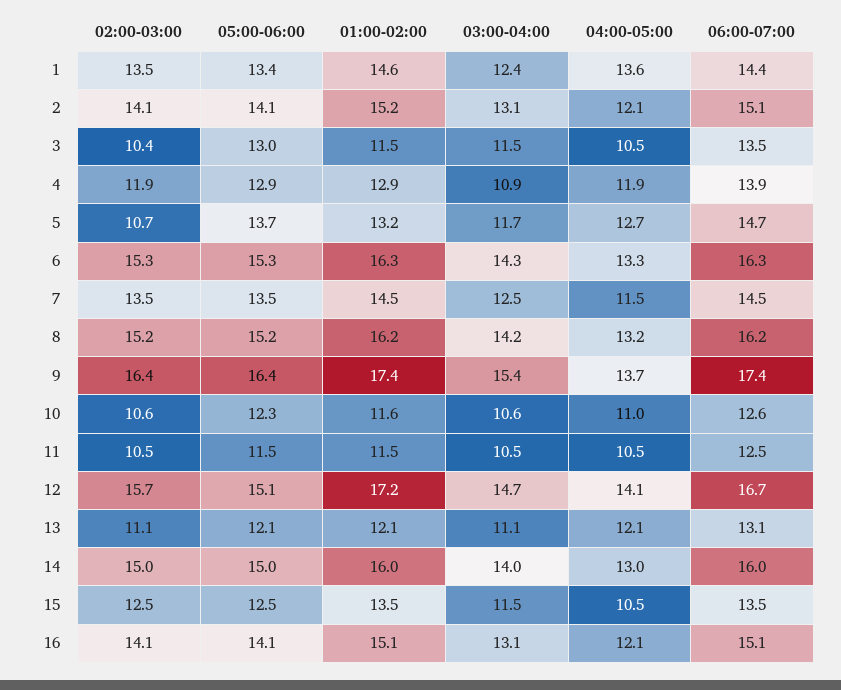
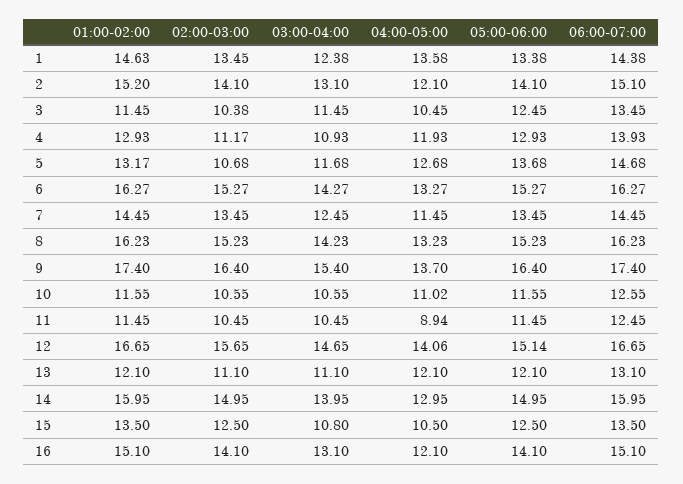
  {
    "02:00-03:00": {
      "1": 13.45,
      "2": 14.1,
      "3": 10.38,
-     "4": 11.9,
+     "4": 11.17,
      "5": 10.68,
      "6": 15.27,
      "7": 13.45,
      "8": 15.23,
      "9": 16.4,
      "10": 10.55,
      "11": 10.45,
      "12": 15.65,
      "13": 11.1,
      "14": 14.95,
      "15": 12.5,
      "16": 14.1
    },
    "05:00-06:00": {
      "1": 13.38,
      "2": 14.1,
-     "3": 13,
+     "3": 12.45,
      "4": 12.93,
      "5": 13.68,
      "6": 15.27,
      "7": 13.45,
      "8": 15.23,
      "9": 16.4,
-     "10": 12.3,
+     "10": 11.55,
      "11": 11.45,
      "12": 15.14,
      "13": 12.1,
      "14": 14.95,
      "15": 12.5,
      "16": 14.1
    },
    "01:00-02:00": {
      "1": 14.63,
      "2": 15.2,
      "3": 11.45,
      "4": 12.93,
      "5": 13.17,
      "6": 16.27,
      "7": 14.45,
      "8": 16.23,
      "9": 17.4,
      "10": 11.55,
      "11": 11.45,
-     "12": 17.2,
+     "12": 16.65,
      "13": 12.1,
      "14": 15.95,
      "15": 13.5,
      "16": 15.1
    },
    "03:00-04:00": {
      "1": 12.38,
      "2": 13.1,
      "3": 11.45,
      "4": 10.93,
      "5": 11.68,
      "6": 14.27,
      "7": 12.45,
      "8": 14.23,
      "9": 15.4,
      "10": 10.55,
      "11": 10.45,
      "12": 14.65,
      "13": 11.1,
      "14": 13.95,
-     "15": 11.5,
+     "15": 10.8,
      "16": 13.1
    },
    "04:00-05:00": {
      "1": 13.58,
      "2": 12.1,
      "3": 10.45,
      "4": 11.93,
      "5": 12.68,
      "6": 13.27,
      "7": 11.45,
      "8": 13.23,
      "9": 13.7,
      "10": 11.02,
-     "11": 10.5,
+     "11": 8.94,
      "12": 14.06,
      "13": 12.1,
      "14": 12.95,
      "15": 10.5,
      "16": 12.1
    },
    "06:00-07:00": {
      "1": 14.38,
      "2": 15.1,
      "3": 13.45,
      "4": 13.93,
      "5": 14.68,
      "6": 16.27,
      "7": 14.45,
      "8": 16.23,
      "9": 17.4,
      "10": 12.55,
      "11": 12.45,
      "12": 16.65,
      "13": 13.1,
      "14": 15.95,
      "15": 13.5,
      "16": 15.1
    }
  }

